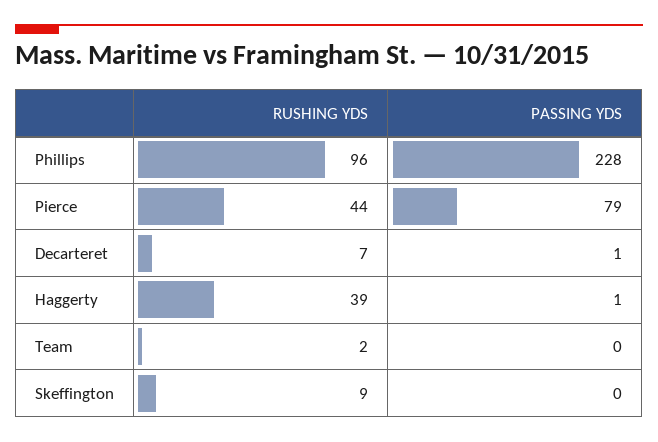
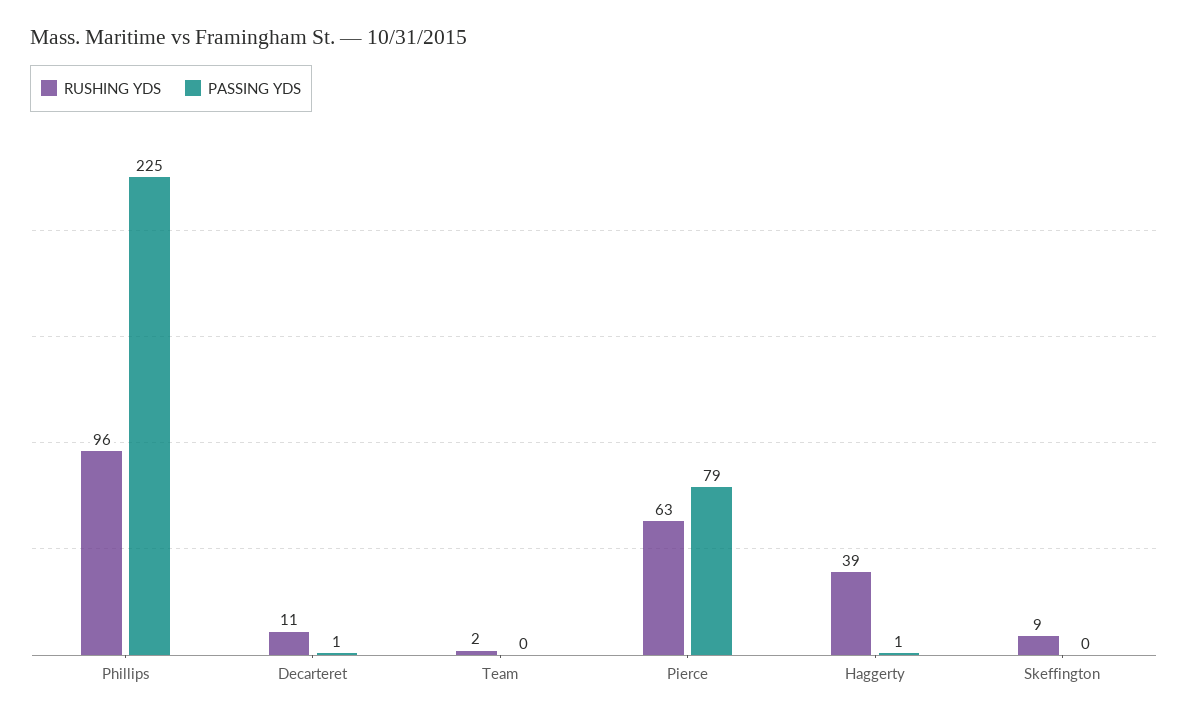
  {
    "RUSHING YDS": {
      "Phillips": 96,
-     "Pierce": 44,
+     "Pierce": 63,
-     "Decarteret": 7,
+     "Decarteret": 11,
      "Haggerty": 39,
      "Team": 2,
      "Skeffington": 9
    },
    "PASSING YDS": {
-     "Phillips": 228,
+     "Phillips": 225,
      "Pierce": 79,
      "Decarteret": 1,
      "Haggerty": 1,
      "Team": 0,
      "Skeffington": 0
    }
  }

